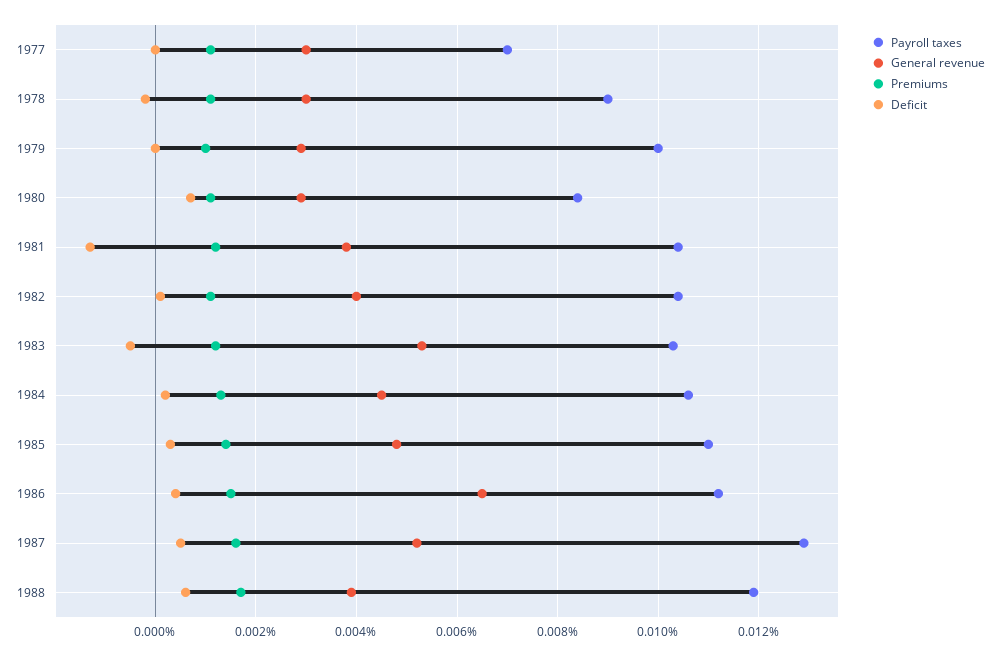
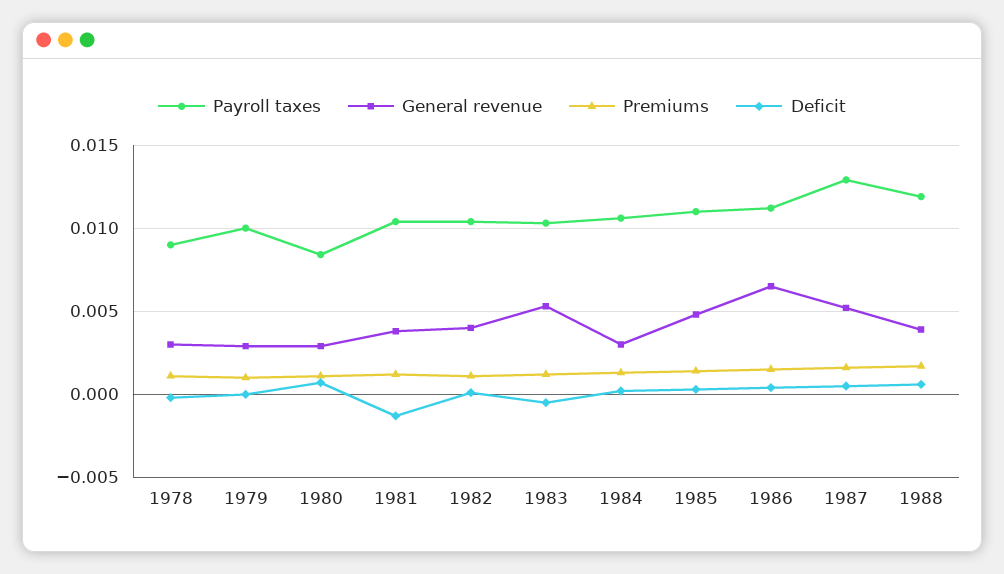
  {
    "Payroll taxes": {
-     "1977": 0.007,
      "1978": 0.009,
      "1979": 0.01,
      "1980": 0.0085,
      "1981": 0.0105,
      "1982": 0.0105,
      "1983": 0.0105,
      "1984": 0.0105,
      "1985": 0.011,
      "1986": 0.011,
      "1987": 0.013,
      "1988": 0.012
    },
    "General revenue": {
-     "1977": 0.003,
      "1978": 0.003,
      "1979": 0.003,
      "1980": 0.003,
      "1981": 0.004,
      "1982": 0.004,
      "1983": 0.0055,
-     "1984": 0.0045,
+     "1984": 0.003,
      "1985": 0.005,
      "1986": 0.0065,
      "1987": 0.005,
      "1988": 0.004
    },
    "Premiums": {
-     "1977": 0.001,
      "1978": 0.001,
      "1979": 0.001,
      "1980": 0.001,
      "1981": 0.001,
      "1982": 0.001,
      "1983": 0.001,
      "1984": 0.0015,
      "1985": 0.0015,
      "1986": 0.0015,
      "1987": 0.0015,
      "1988": 0.0015
    },
    "Deficit": {
-     "1977": 0,
      "1978": 0,
      "1979": 0,
      "1980": 0.0005,
      "1981": -0.0015,
      "1982": 0,
      "1983": -0.0005,
      "1984": 0,
      "1985": 0.0005,
      "1986": 0.0005,
      "1987": 0.0005,
      "1988": 0.0005
    }
  }

